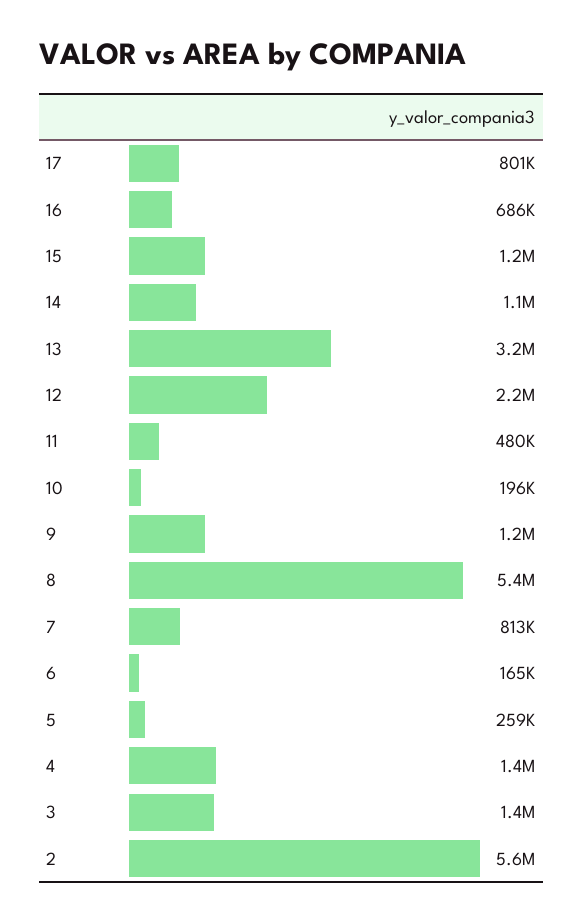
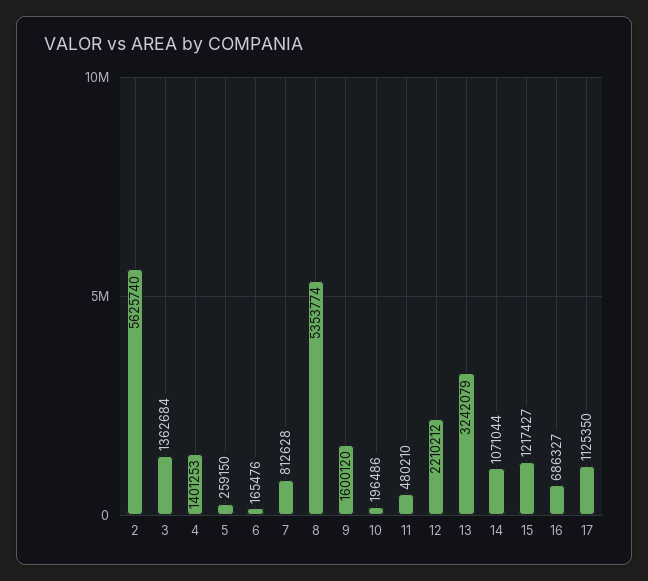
  {
-   "17": 801000,
+   "17": 1125350,
    "16": 686327,
    "15": 1217427,
    "14": 1071044,
    "13": 3242079,
    "12": 2210212,
    "11": 480210,
    "10": 196486,
-   "9": 1200000,
+   "9": 1600120,
    "8": 5353774,
    "7": 812628,
    "6": 165476,
    "5": 259150,
    "4": 1401253,
    "3": 1362684,
    "2": 5625740
  }

